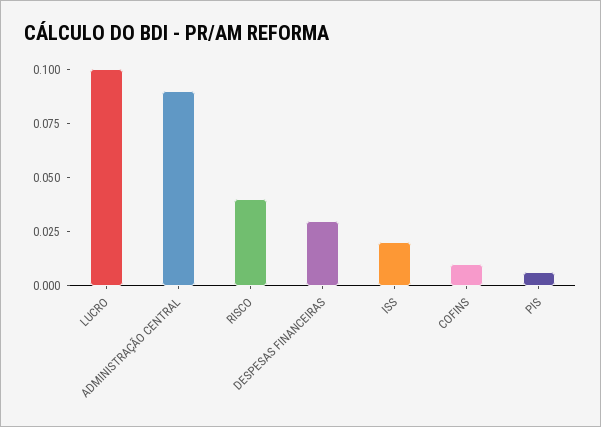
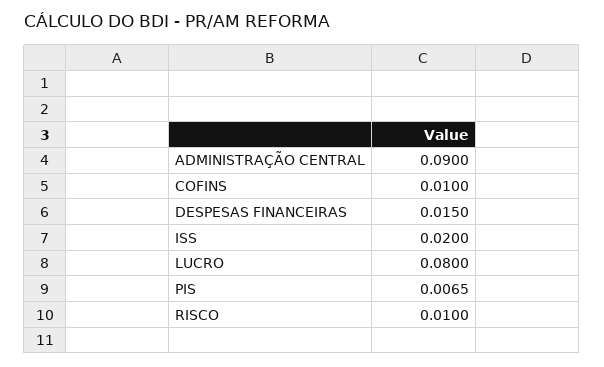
  {
-   "LUCRO": 0.1,
+   "LUCRO": 0.08,
    "ADMINISTRAÇÃO CENTRAL": 0.09,
-   "RISCO": 0.04,
+   "RISCO": 0.01,
-   "DESPESAS FINANCEIRAS": 0.03,
+   "DESPESAS FINANCEIRAS": 0.015,
    "ISS": 0.02,
    "COFINS": 0.01,
    "PIS": 0.0065
  }

